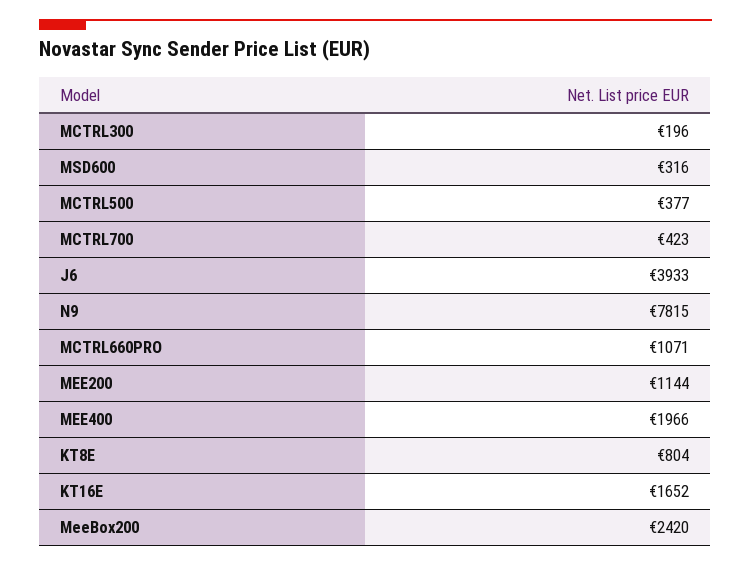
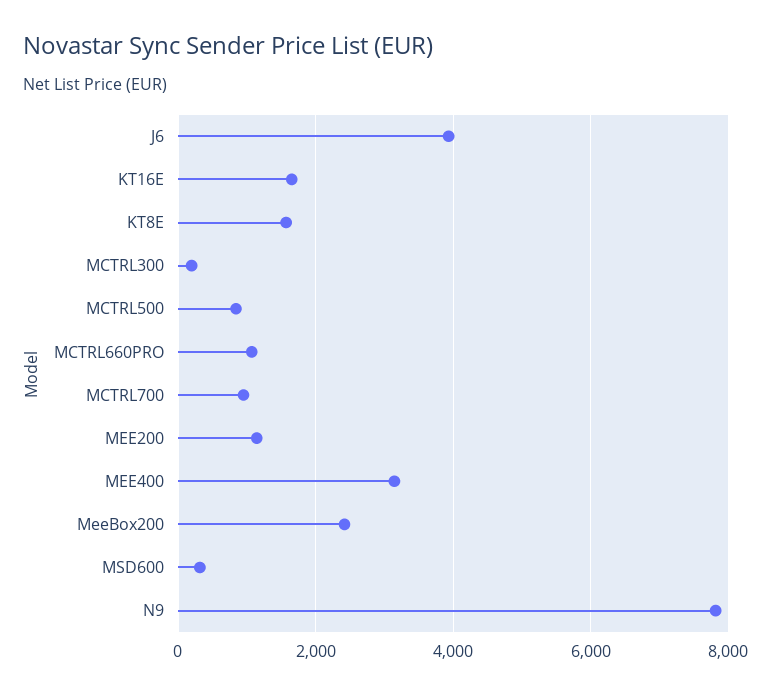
  {
    "MCTRL300": 196,
    "MSD600": 316,
-   "MCTRL500": 377,
+   "MCTRL500": 800,
-   "MCTRL700": 423,
+   "MCTRL700": 1000,
    "J6": 3933,
    "N9": 7815,
    "MCTRL660PRO": 1071,
    "MEE200": 1144,
-   "MEE400": 1966,
+   "MEE400": 3200,
-   "KT8E": 804,
+   "KT8E": 1600,
    "KT16E": 1652,
    "MeeBox200": 2420
  }

